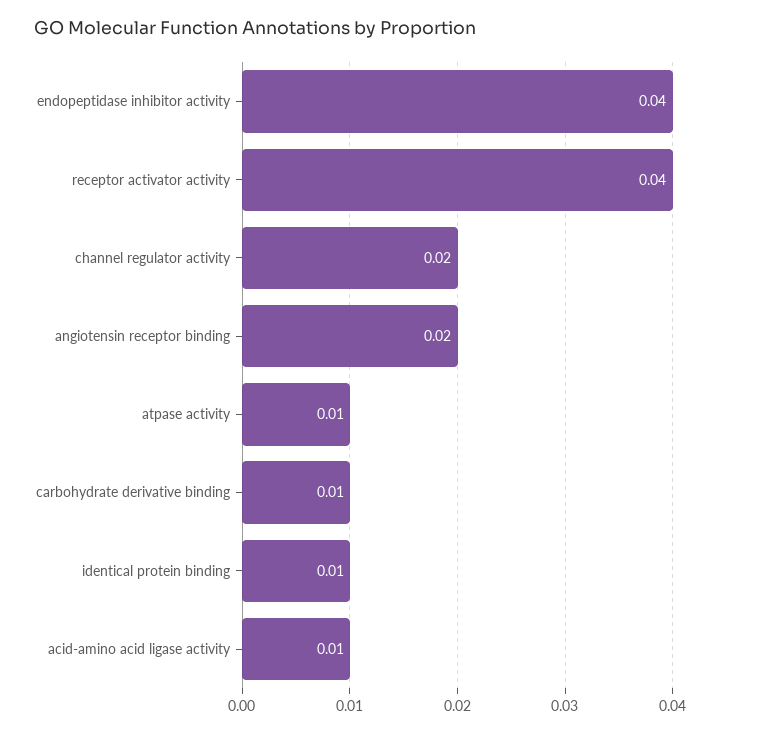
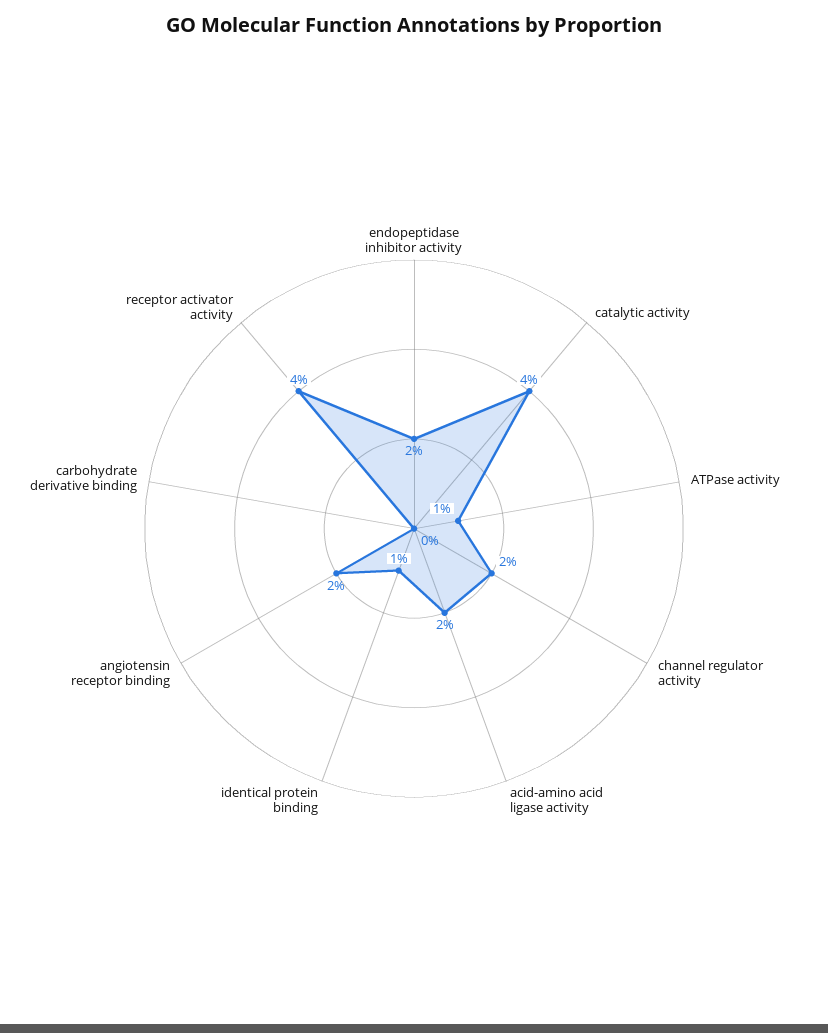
  {
-   "endopeptidase inhibitor activity": 0.04,
+   "endopeptidase inhibitor activity": 0.02,
    "receptor activator activity": 0.04,
    "channel regulator activity": 0.02,
    "angiotensin receptor binding": 0.02,
    "atpase activity": 0.01,
-   "carbohydrate derivative binding": 0.01,
+   "carbohydrate derivative binding": 0,
    "identical protein binding": 0.01,
-   "acid-amino acid ligase activity": 0.01
+   "acid-amino acid ligase activity": 0.02,
+   "catalytic activity": 0.04
  }

